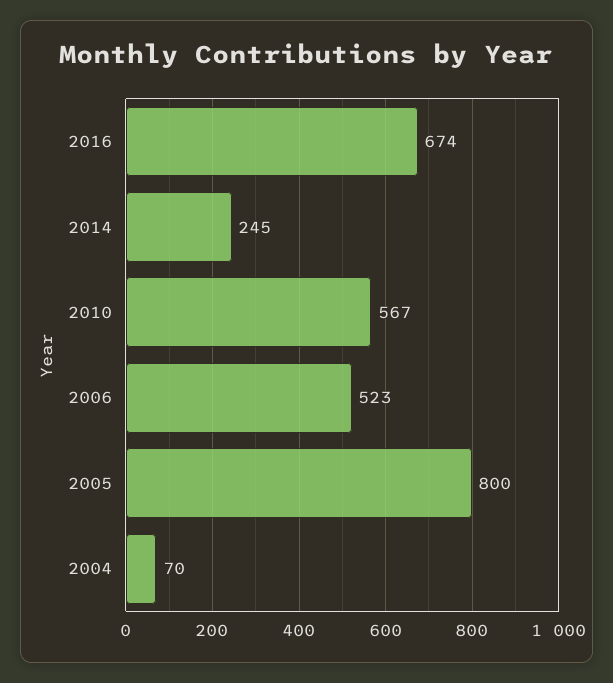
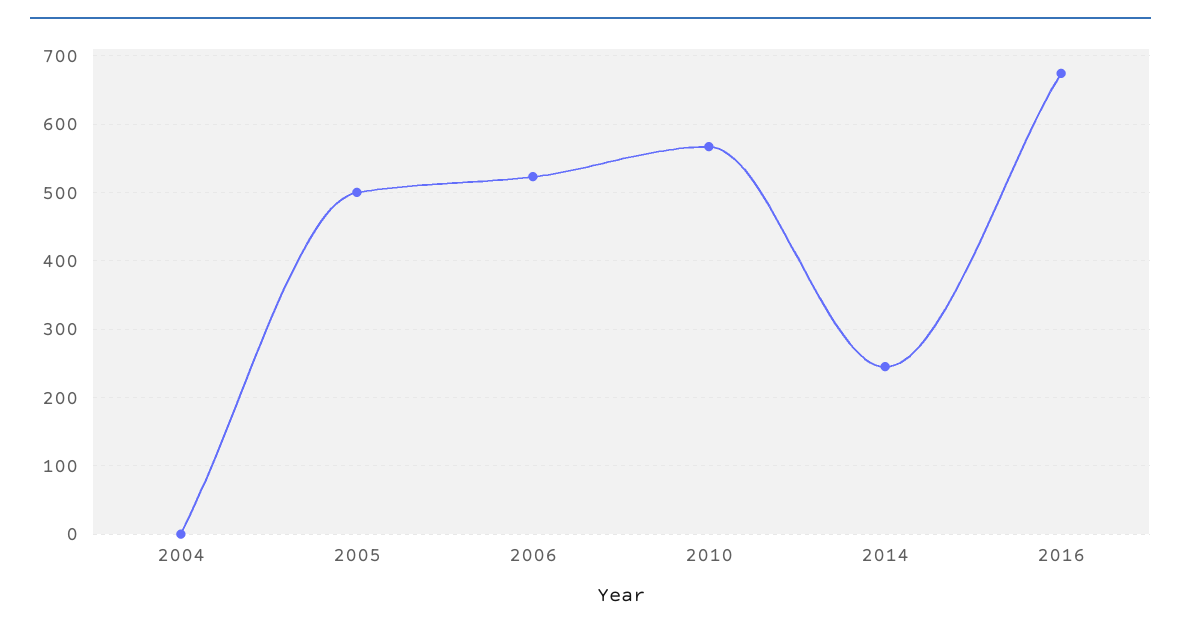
  {
    "2016": 674,
    "2014": 245,
    "2010": 567,
    "2006": 523,
-   "2005": 800,
+   "2005": 500,
-   "2004": 70
+   "2004": 0
  }

